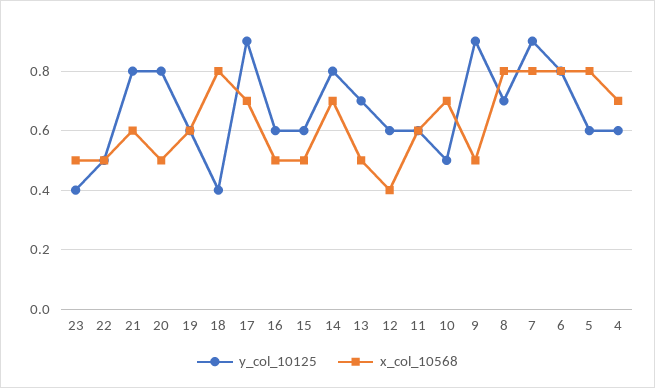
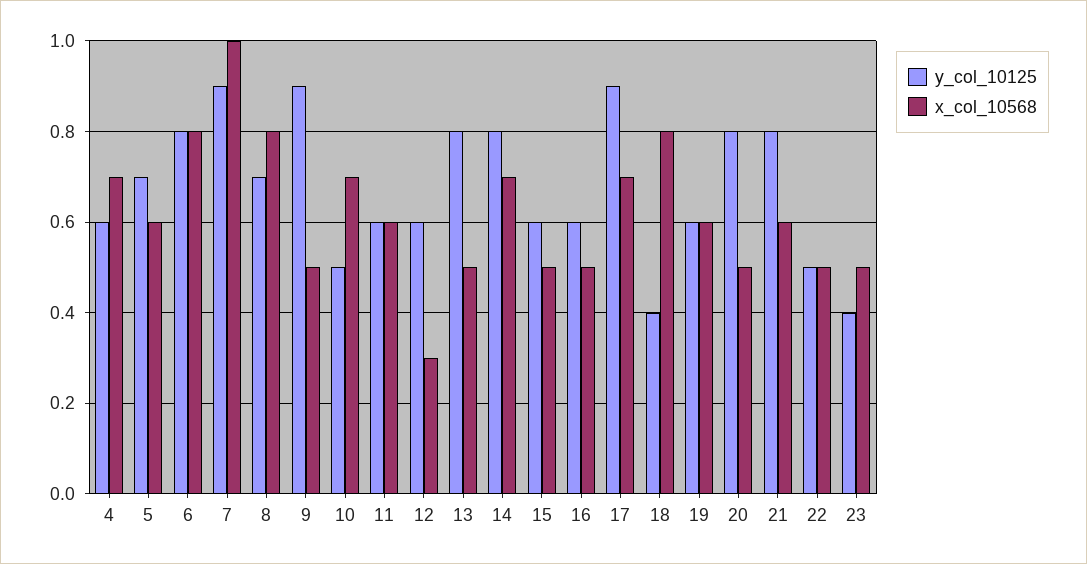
  {
    "y_col_10125": {
      "23": 0.4,
      "22": 0.5,
      "21": 0.8,
      "20": 0.8,
      "19": 0.6,
      "18": 0.4,
      "17": 0.9,
      "16": 0.6,
      "15": 0.6,
      "14": 0.8,
-     "13": 0.7,
+     "13": 0.8,
      "12": 0.6,
      "11": 0.6,
      "10": 0.5,
      "9": 0.9,
      "8": 0.7,
      "7": 0.9,
      "6": 0.8,
-     "5": 0.6,
+     "5": 0.7,
      "4": 0.6
    },
    "x_col_10568": {
      "23": 0.5,
      "22": 0.5,
      "21": 0.6,
      "20": 0.5,
      "19": 0.6,
      "18": 0.8,
      "17": 0.7,
      "16": 0.5,
      "15": 0.5,
      "14": 0.7,
      "13": 0.5,
-     "12": 0.4,
+     "12": 0.3,
      "11": 0.6,
      "10": 0.7,
      "9": 0.5,
      "8": 0.8,
-     "7": 0.8,
+     "7": 1,
      "6": 0.8,
-     "5": 0.8,
+     "5": 0.6,
      "4": 0.7
    }
  }

